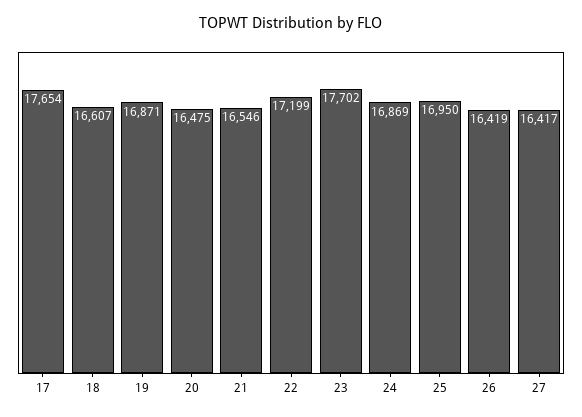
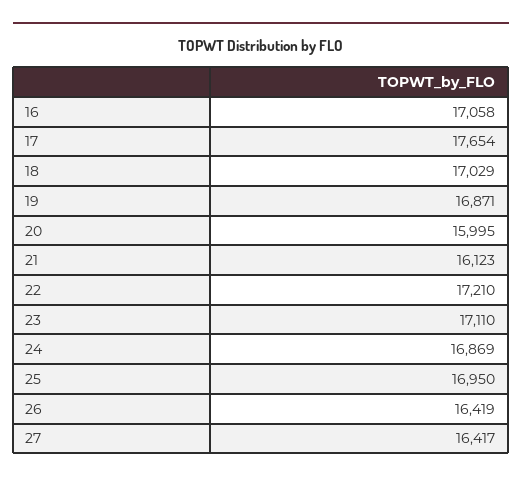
  {
    "17": 17654,
-   "18": 16607,
+   "18": 17029,
    "19": 16871,
-   "20": 16475,
+   "20": 15995,
-   "21": 16546,
+   "21": 16123,
-   "22": 17199,
+   "22": 17210,
-   "23": 17702,
+   "23": 17110,
    "24": 16869,
    "25": 16950,
    "26": 16419,
-   "27": 16417
+   "27": 16417,
+   "16": 17058
  }

